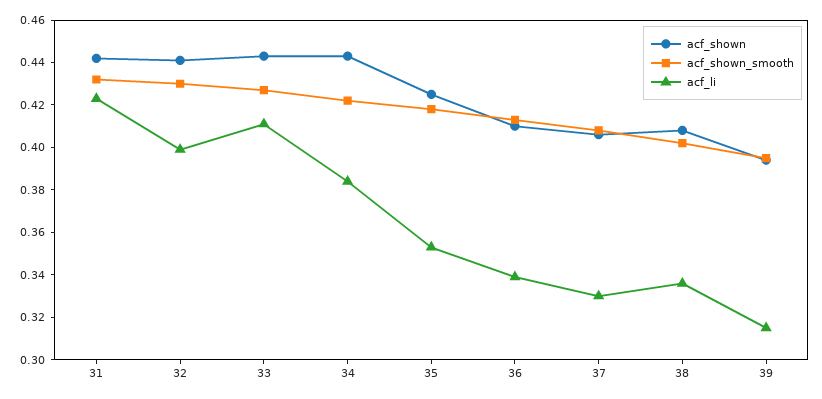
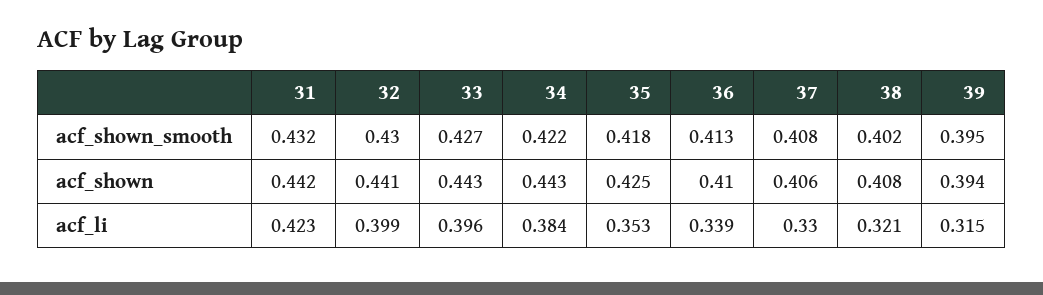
  {
    "acf_shown": {
      "31": 0.442,
      "32": 0.441,
      "33": 0.443,
      "34": 0.443,
      "35": 0.425,
      "36": 0.41,
      "37": 0.406,
      "38": 0.408,
      "39": 0.394
    },
    "acf_shown_smooth": {
      "31": 0.432,
      "32": 0.43,
      "33": 0.427,
      "34": 0.422,
      "35": 0.418,
      "36": 0.413,
      "37": 0.408,
      "38": 0.402,
      "39": 0.395
    },
    "acf_li": {
      "31": 0.423,
      "32": 0.399,
-     "33": 0.41,
+     "33": 0.396,
      "34": 0.384,
      "35": 0.353,
      "36": 0.339,
      "37": 0.33,
-     "38": 0.335,
+     "38": 0.321,
      "39": 0.315
    }
  }

